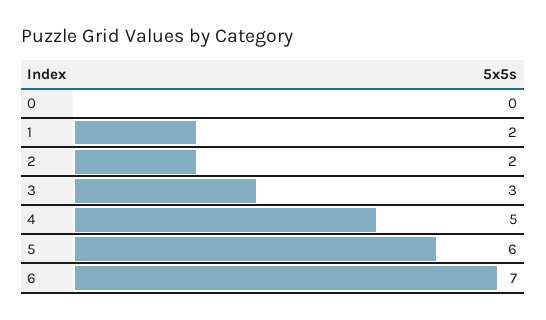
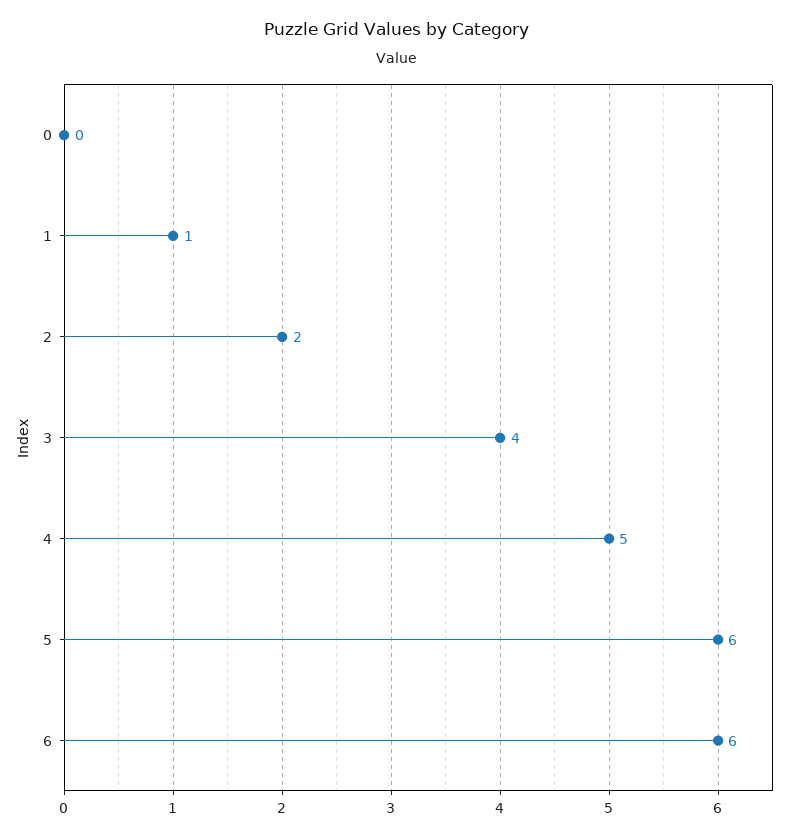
  {
    "0": 0,
-   "1": 2,
+   "1": 1,
    "2": 2,
-   "3": 3,
+   "3": 4,
    "4": 5,
    "5": 6,
-   "6": 7
+   "6": 6
  }

